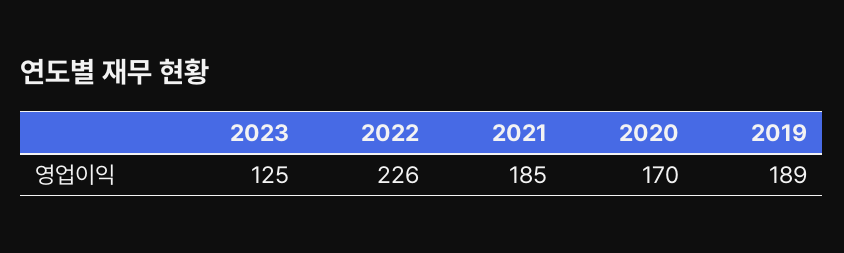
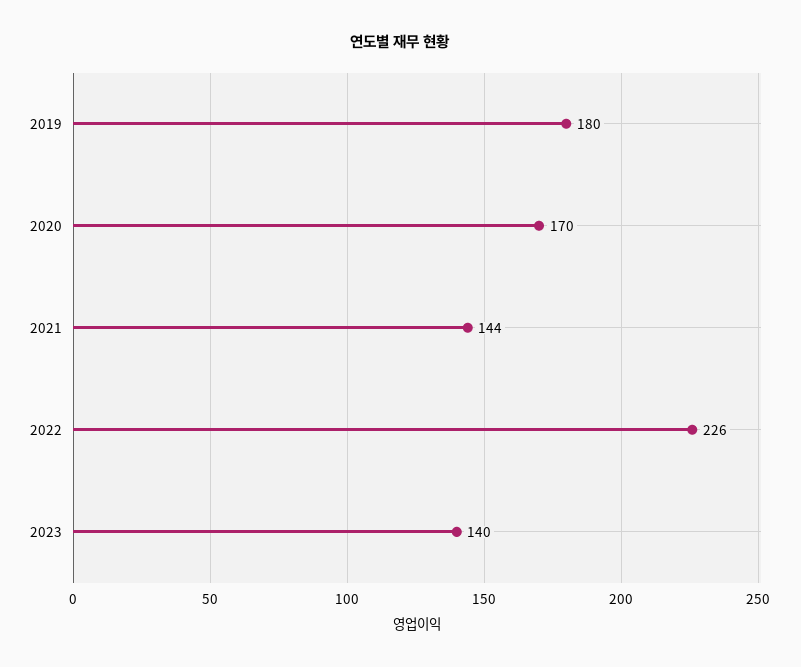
  {
-   "2023": 125,
+   "2023": 140,
    "2022": 226,
-   "2021": 185,
+   "2021": 144,
    "2020": 170,
-   "2019": 189
+   "2019": 180
  }

